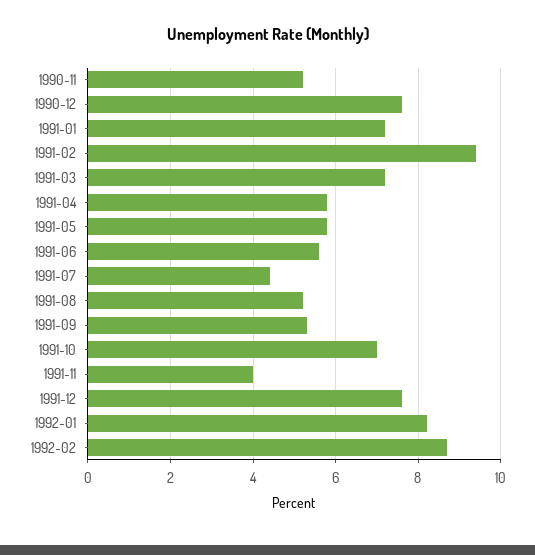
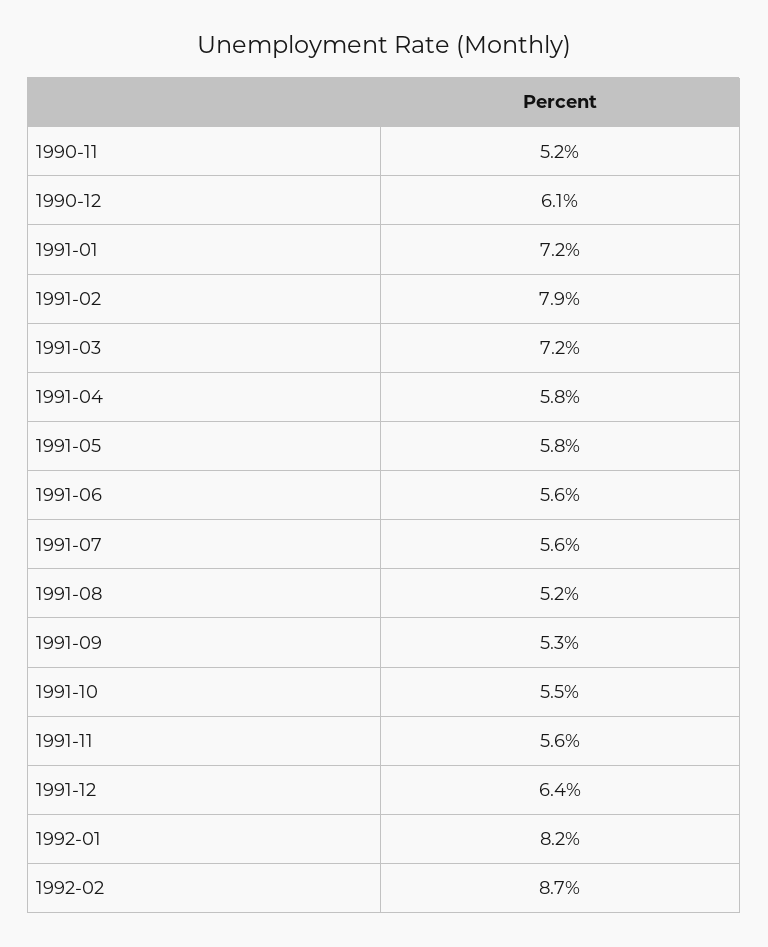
  {
    "1990-11": 5.2,
-   "1990-12": 7.5,
+   "1990-12": 6.1,
    "1991-01": 7.2,
-   "1991-02": 9.5,
+   "1991-02": 7.9,
    "1991-03": 7.2,
    "1991-04": 5.8,
    "1991-05": 5.8,
    "1991-06": 5.6,
-   "1991-07": 4.5,
+   "1991-07": 5.6,
    "1991-08": 5.2,
    "1991-09": 5.3,
-   "1991-10": 7,
+   "1991-10": 5.5,
-   "1991-11": 4,
+   "1991-11": 5.6,
-   "1991-12": 7.5,
+   "1991-12": 6.4,
    "1992-01": 8.2,
    "1992-02": 8.7
  }

